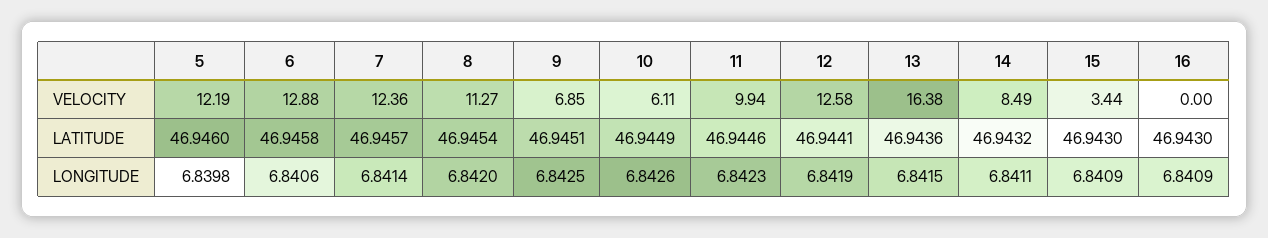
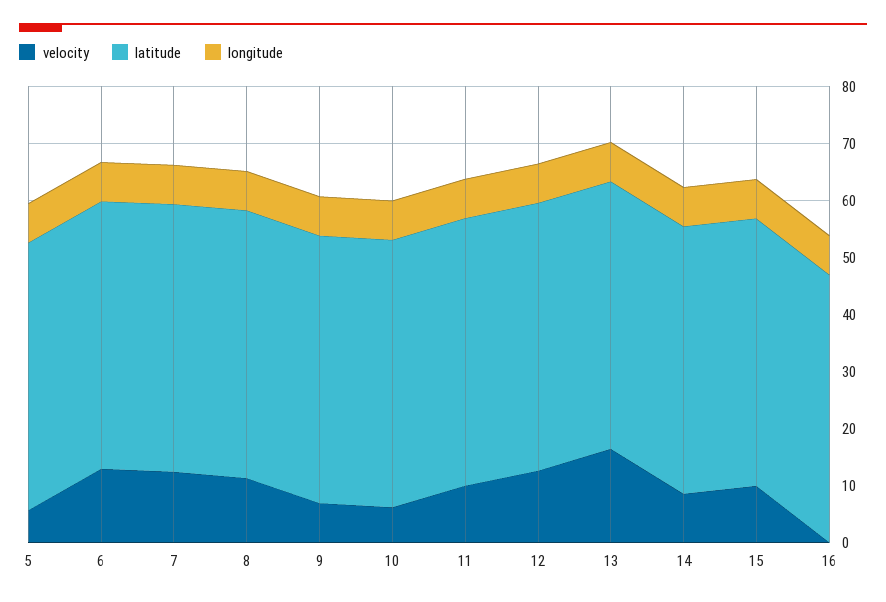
  {
    "VELOCITY": {
-     "5": 12.19,
+     "5": 6,
      "6": 12.88,
      "7": 12.36,
      "8": 11.27,
      "9": 6.85,
      "10": 6.11,
      "11": 9.94,
      "12": 12.58,
      "13": 16.38,
      "14": 8.49,
-     "15": 3.44,
+     "15": 10,
      "16": 0
    },
    "LATITUDE": {
      "5": 46.946,
      "6": 46.9458,
      "7": 46.9457,
      "8": 46.9454,
      "9": 46.9451,
      "10": 46.9449,
      "11": 46.9446,
      "12": 46.9441,
      "13": 46.9436,
      "14": 46.9432,
      "15": 46.943,
      "16": 46.943
    },
    "LONGITUDE": {
      "5": 6.8398,
      "6": 6.8406,
      "7": 6.8414,
      "8": 6.842,
      "9": 6.8425,
      "10": 6.8426,
      "11": 6.8423,
      "12": 6.8419,
      "13": 6.8415,
      "14": 6.8411,
      "15": 6.8409,
      "16": 6.8409
    }
  }

